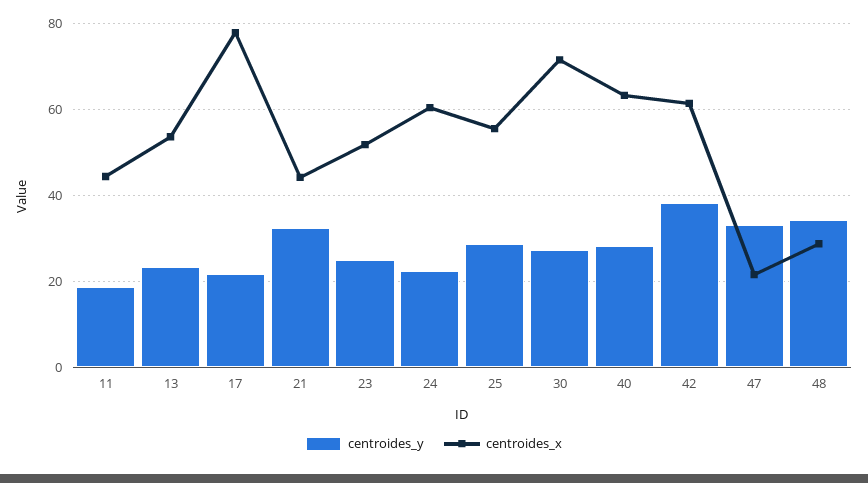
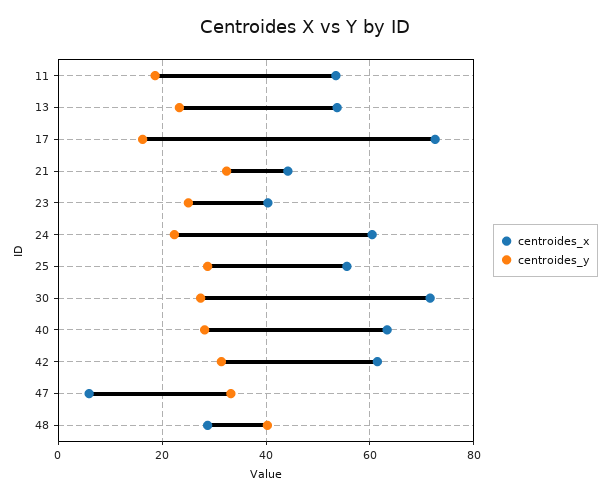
  {
    "centroides_y": {
      "11": 18,
      "13": 24,
-     "17": 22,
+     "17": 16,
      "21": 32,
      "23": 26,
      "24": 22,
      "25": 28,
      "30": 28,
      "40": 28,
-     "42": 38,
+     "42": 32,
      "47": 34,
-     "48": 34
+     "48": 40
    },
    "centroides_x": {
-     "11": 44,
+     "11": 54,
      "13": 54,
-     "17": 78,
+     "17": 72,
      "21": 44,
-     "23": 52,
+     "23": 40,
      "24": 60,
      "25": 56,
      "30": 72,
      "40": 64,
      "42": 62,
-     "47": 22,
+     "47": 6,
      "48": 28
    }
  }

